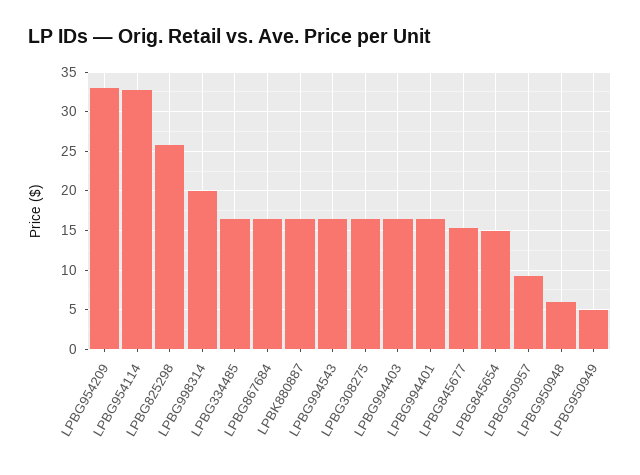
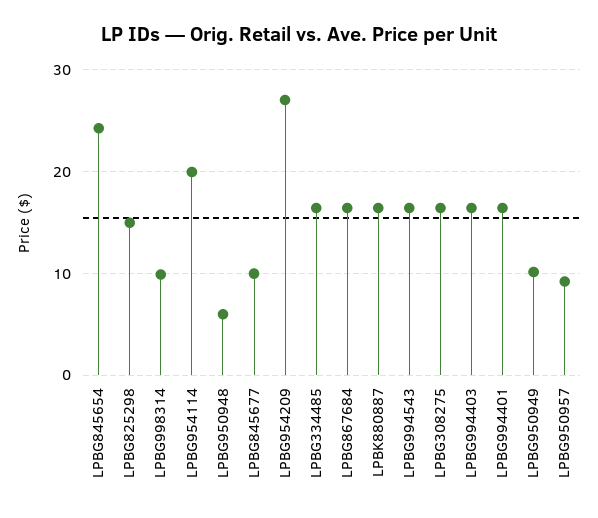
  {
-   "LPBG954209": 33,
+   "LPBG954209": 27,
-   "LPBG954114": 33,
+   "LPBG954114": 20,
-   "LPBG825298": 26,
+   "LPBG825298": 15,
-   "LPBG998314": 20,
+   "LPBG998314": 10,
    "LPBG334485": 16,
    "LPBG867684": 16,
    "LPBK880887": 16,
    "LPBG994543": 16,
    "LPBG308275": 16,
    "LPBG994403": 16,
    "LPBG994401": 16,
-   "LPBG845677": 15,
+   "LPBG845677": 10,
-   "LPBG845654": 15,
+   "LPBG845654": 24,
    "LPBG950957": 9,
    "LPBG950948": 6,
-   "LPBG950949": 5
+   "LPBG950949": 10
  }

